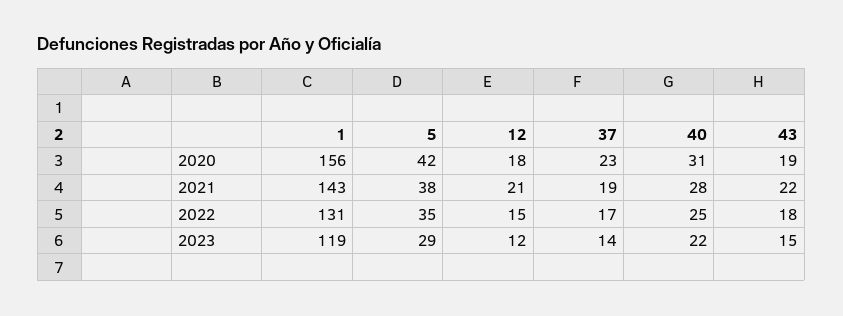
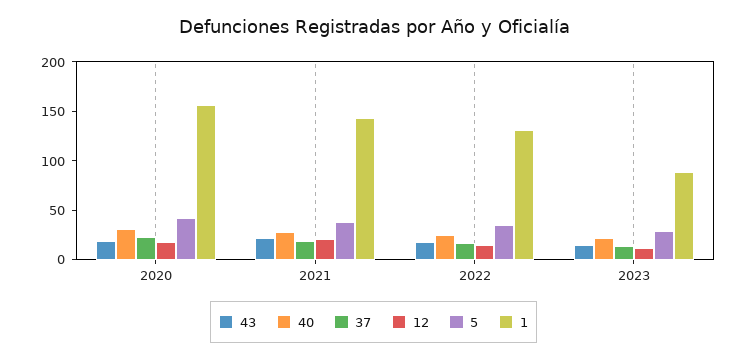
  {
    "1": {
      "2020": 156,
      "2021": 143,
      "2022": 131,
-     "2023": 119
+     "2023": 90
    },
    "5": {
      "2020": 42,
      "2021": 38,
      "2022": 35,
      "2023": 29
    },
    "12": {
      "2020": 18,
      "2021": 21,
      "2022": 15,
      "2023": 12
    },
    "37": {
      "2020": 23,
      "2021": 19,
      "2022": 17,
      "2023": 14
    },
    "40": {
      "2020": 31,
      "2021": 28,
      "2022": 25,
      "2023": 22
    },
    "43": {
      "2020": 19,
      "2021": 22,
      "2022": 18,
      "2023": 15
    }
  }

